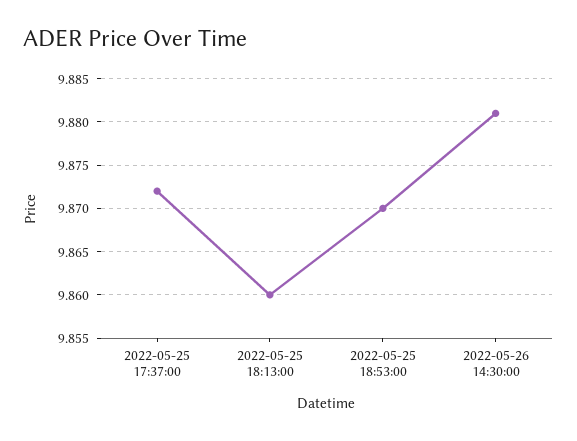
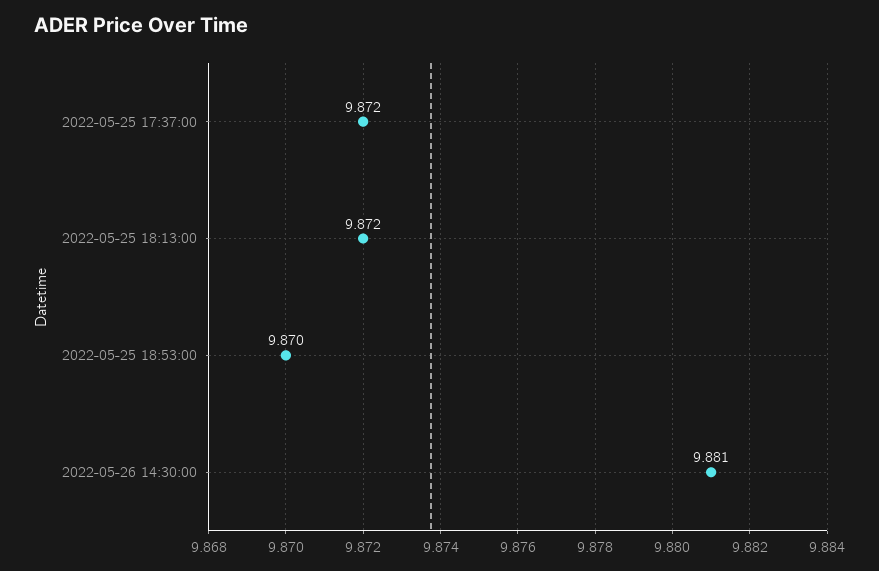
  {
    "2022-05-25 17:37:00": 9.872,
-   "2022-05-25 18:13:00": 9.86,
+   "2022-05-25 18:13:00": 9.872,
    "2022-05-25 18:53:00": 9.87,
    "2022-05-26 14:30:00": 9.881
  }

